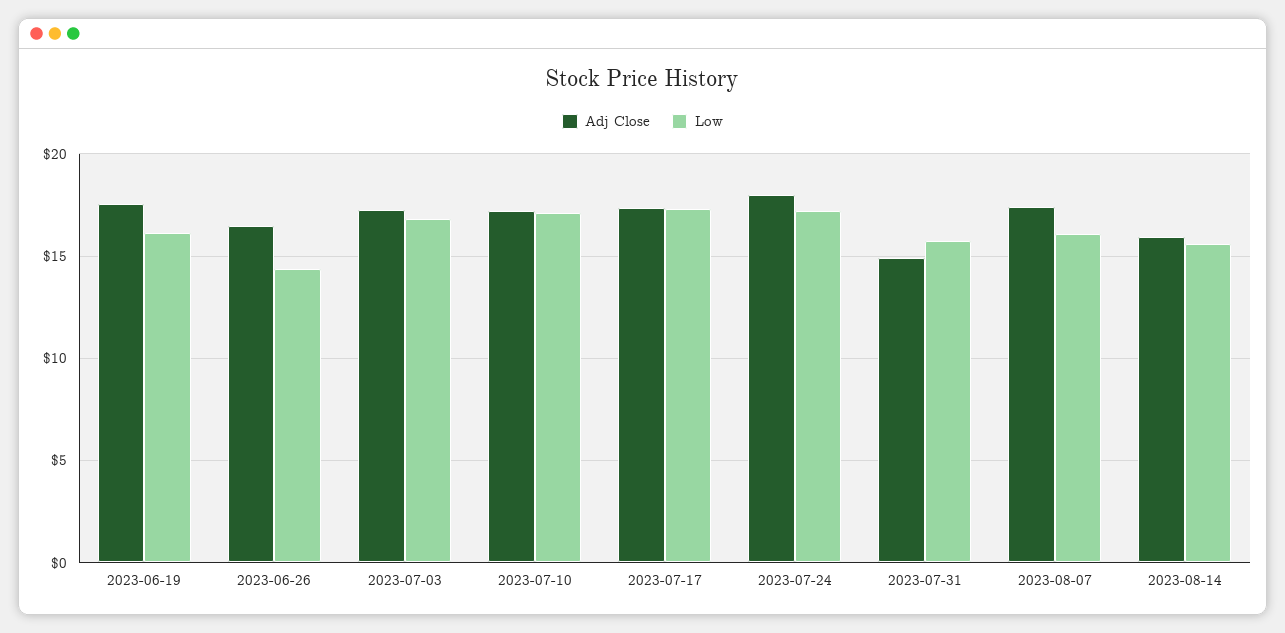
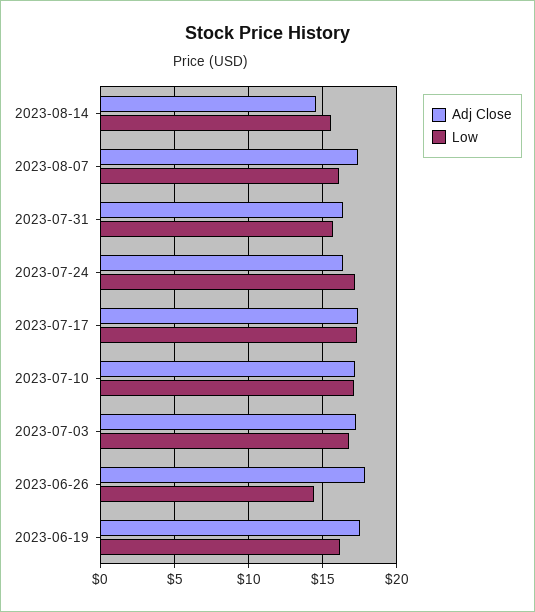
  {
    "Adj Close": {
      "2023-06-19": 17.5,
-     "2023-06-26": 16.5,
+     "2023-06-26": 18,
      "2023-07-03": 17.5,
      "2023-07-10": 17,
      "2023-07-17": 17.5,
-     "2023-07-24": 18,
+     "2023-07-24": 16.5,
-     "2023-07-31": 15,
+     "2023-07-31": 16.5,
      "2023-08-07": 17.5,
-     "2023-08-14": 16
+     "2023-08-14": 14.5
    },
    "Low": {
      "2023-06-19": 16,
      "2023-06-26": 14.5,
      "2023-07-03": 17,
      "2023-07-10": 17,
      "2023-07-17": 17.5,
      "2023-07-24": 17,
      "2023-07-31": 15.5,
      "2023-08-07": 16,
      "2023-08-14": 15.5
    }
  }

